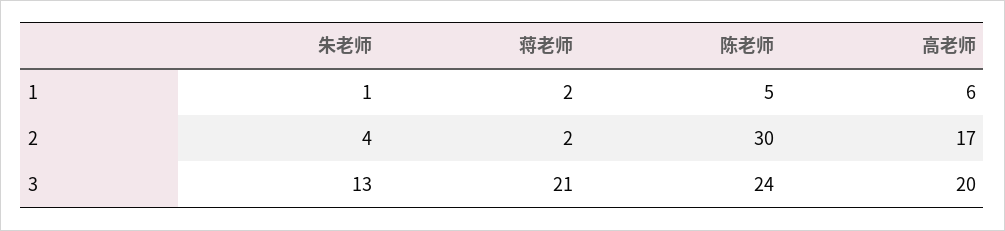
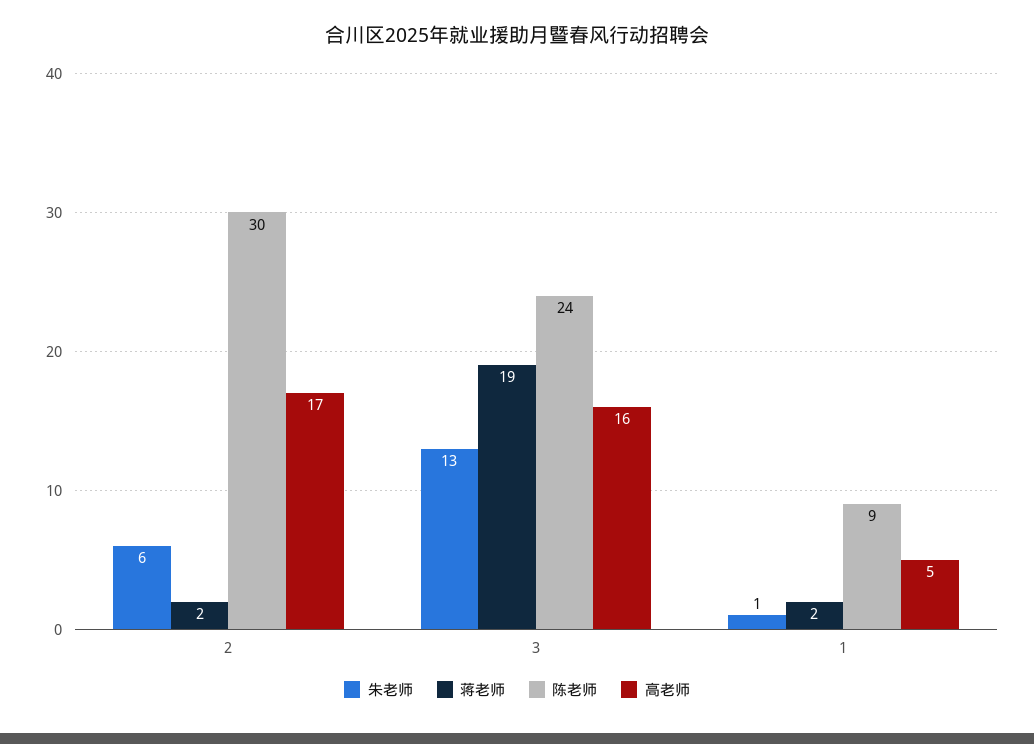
  {
    "朱老师": {
      "1": 1,
-     "2": 4,
+     "2": 6,
      "3": 13
    },
    "蒋老师": {
      "1": 2,
      "2": 2,
-     "3": 21
+     "3": 19
    },
    "陈老师": {
-     "1": 5,
+     "1": 9,
      "2": 30,
      "3": 24
    },
    "高老师": {
-     "1": 6,
+     "1": 5,
      "2": 17,
-     "3": 20
+     "3": 16
    }
  }

